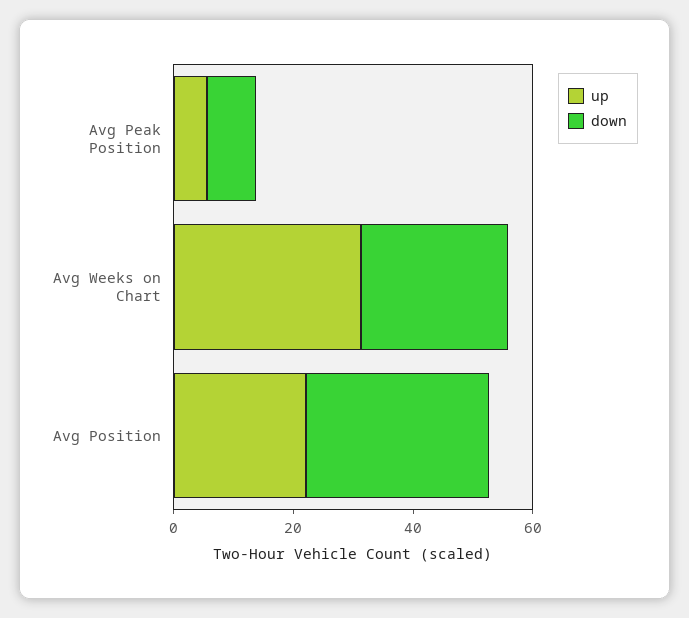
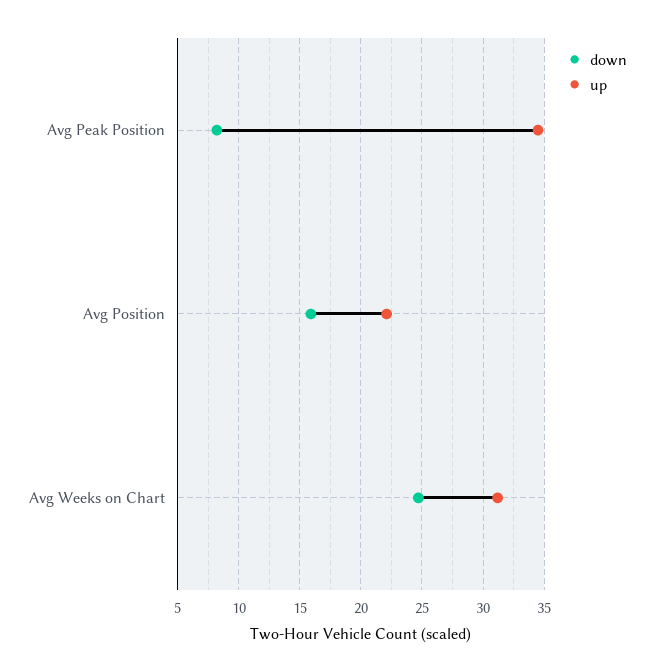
  {
    "up": {
-     "Avg Peak Position": 5,
+     "Avg Peak Position": 34.5,
      "Avg Weeks on Chart": 31,
      "Avg Position": 22
    },
    "down": {
      "Avg Peak Position": 8,
      "Avg Weeks on Chart": 24.5,
-     "Avg Position": 30
+     "Avg Position": 16
    }
  }

